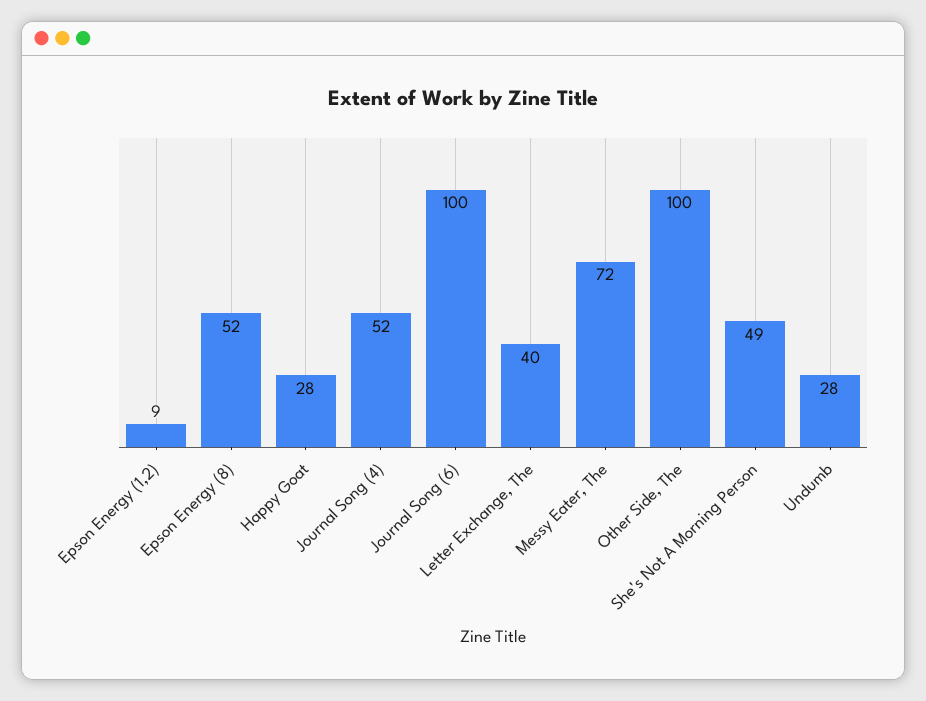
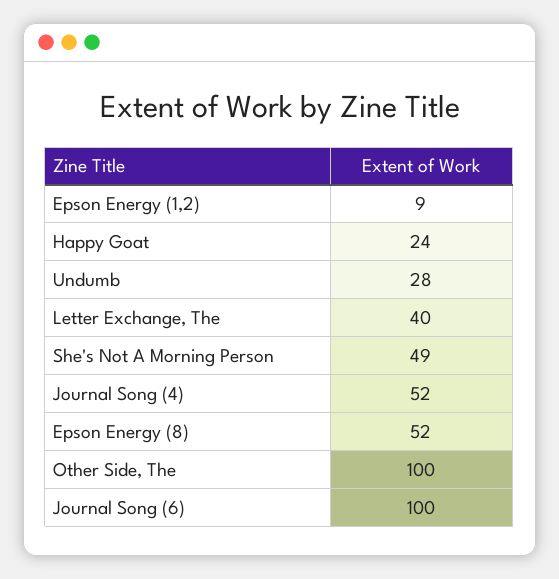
  {
    "Epson Energy (1,2)": 9,
    "Epson Energy (8)": 52,
-   "Happy Goat": 28,
+   "Happy Goat": 24,
    "Journal Song (4)": 52,
    "Journal Song (6)": 100,
    "Letter Exchange, The": 40,
-   "Messy Eater, The": 72,
    "Other Side, The": 100,
    "She's Not A Morning Person": 49,
    "Undumb": 28
  }

